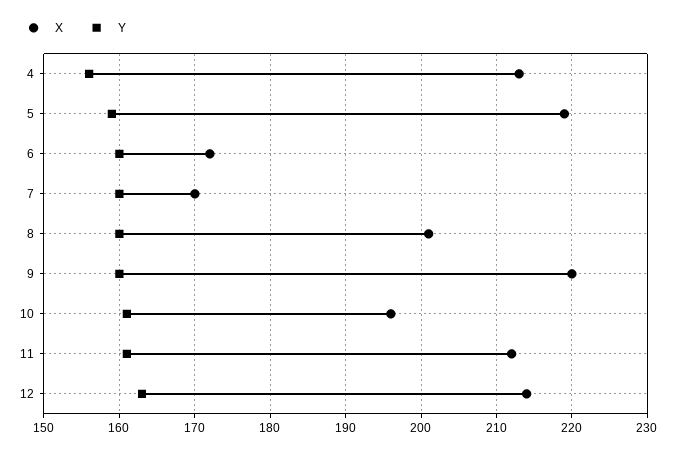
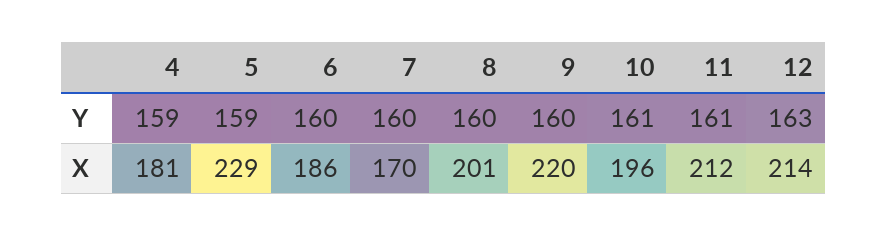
  {
    "X": {
-     "4": 213,
+     "4": 181,
-     "5": 219,
+     "5": 229,
-     "6": 172,
+     "6": 186,
      "7": 170,
      "8": 201,
      "9": 220,
      "10": 196,
      "11": 212,
      "12": 214
    },
    "Y": {
-     "4": 156,
+     "4": 159,
      "5": 159,
      "6": 160,
      "7": 160,
      "8": 160,
      "9": 160,
      "10": 161,
      "11": 161,
      "12": 163
    }
  }

